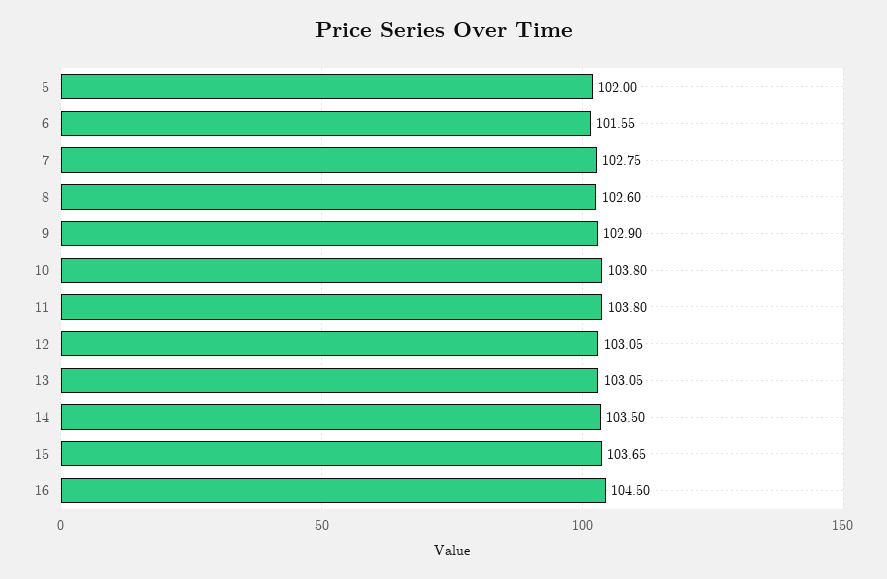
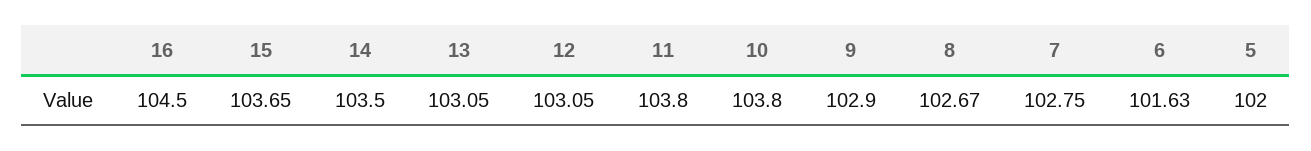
  {
    "5": 102,
-   "6": 101.55,
+   "6": 101.63,
    "7": 102.75,
-   "8": 102.6,
+   "8": 102.67,
    "9": 102.9,
    "10": 103.8,
    "11": 103.8,
    "12": 103.05,
    "13": 103.05,
    "14": 103.5,
    "15": 103.65,
    "16": 104.5
  }

